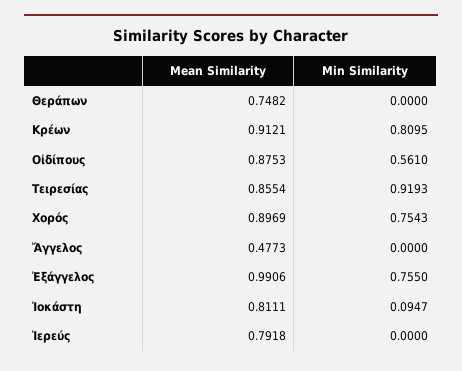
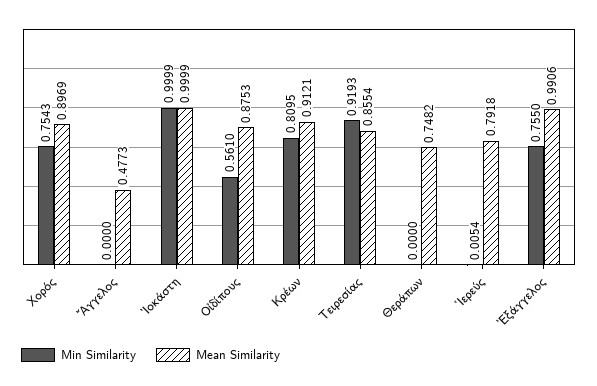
  {
    "Mean Similarity": {
      "Θεράπων": 0.7482,
      "Κρέων": 0.9121,
      "Οἰδίπους": 0.8753,
      "Τειρεσίας": 0.8554,
      "Χορός": 0.8969,
      "Ἄγγελος": 0.4773,
      "Ἐξάγγελος": 0.9906,
-     "Ἰοκάστη": 0.8111,
+     "Ἰοκάστη": 0.9999,
      "Ἱερεύς": 0.7918
    },
    "Min Similarity": {
      "Θεράπων": 0,
      "Κρέων": 0.8095,
      "Οἰδίπους": 0.561,
      "Τειρεσίας": 0.9193,
      "Χορός": 0.7543,
      "Ἄγγελος": 0,
      "Ἐξάγγελος": 0.755,
-     "Ἰοκάστη": 0.0947,
+     "Ἰοκάστη": 0.9999,
-     "Ἱερεύς": 0
+     "Ἱερεύς": 0.0054
    }
  }

